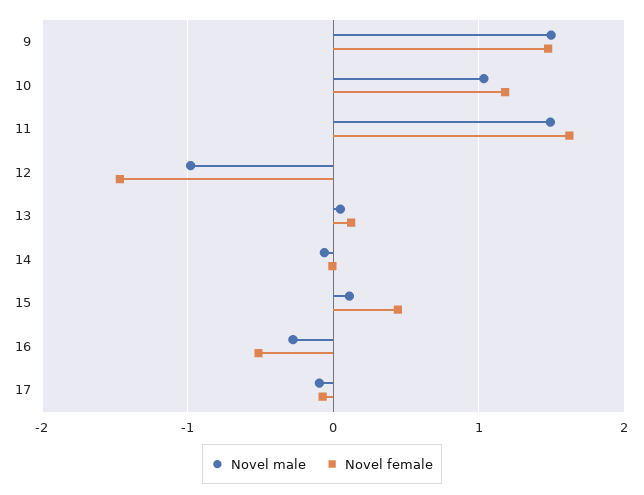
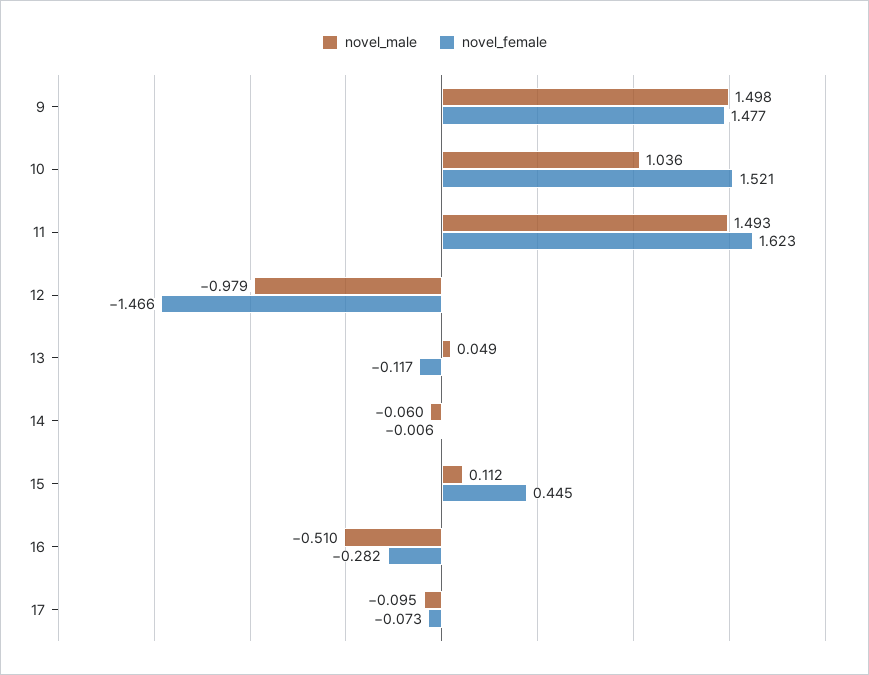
  {
    "Novel male": {
      "9": 1.498,
      "10": 1.036,
      "11": 1.493,
      "12": -0.979,
      "13": 0.049,
      "14": -0.06,
      "15": 0.112,
-     "16": -0.3,
+     "16": -0.51,
      "17": -0.095
    },
    "Novel female": {
      "9": 1.477,
-     "10": 1.2,
+     "10": 1.521,
      "11": 1.623,
      "12": -1.466,
-     "13": 0.1,
+     "13": -0.117,
      "14": -0.006,
      "15": 0.445,
-     "16": -0.5,
+     "16": -0.282,
      "17": -0.073
    }
  }

